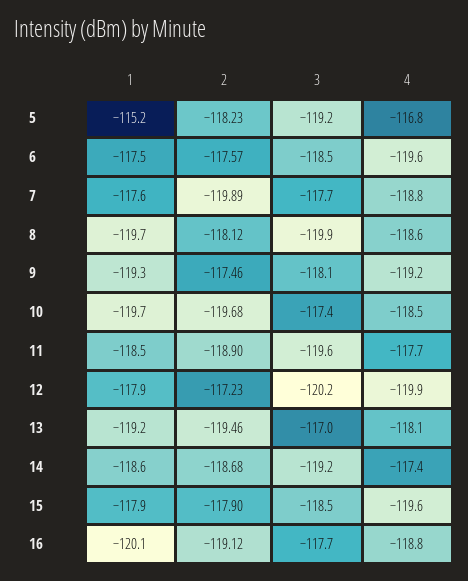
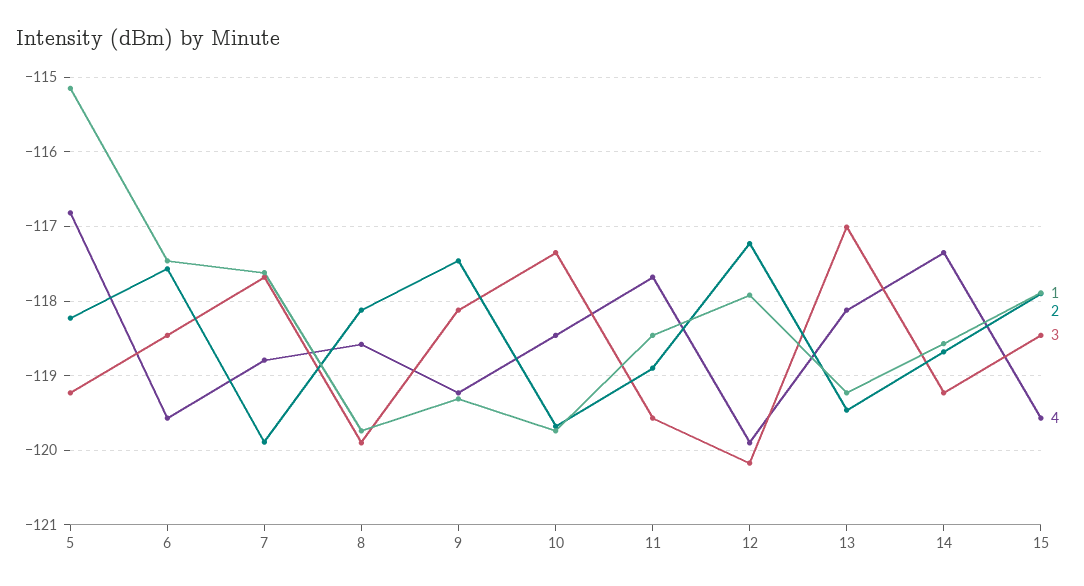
  {
    "1": {
      "5": -115.2,
      "6": -117.5,
      "7": -117.6,
      "8": -119.7,
      "9": -119.3,
      "10": -119.7,
      "11": -118.5,
      "12": -117.9,
      "13": -119.2,
      "14": -118.6,
-     "15": -117.9,
+     "15": -117.9
-     "16": -120.1
    },
    "2": {
      "5": -118.23,
      "6": -117.57,
      "7": -119.89,
      "8": -118.12,
      "9": -117.46,
      "10": -119.68,
      "11": -118.9,
      "12": -117.23,
      "13": -119.46,
      "14": -118.68,
-     "15": -117.9,
+     "15": -117.9
-     "16": -119.12
    },
    "3": {
      "5": -119.2,
      "6": -118.5,
      "7": -117.7,
      "8": -119.9,
      "9": -118.1,
      "10": -117.4,
      "11": -119.6,
      "12": -120.2,
      "13": -117,
      "14": -119.2,
-     "15": -118.5,
+     "15": -118.5
-     "16": -117.7
    },
    "4": {
      "5": -116.8,
      "6": -119.6,
      "7": -118.8,
      "8": -118.6,
      "9": -119.2,
      "10": -118.5,
      "11": -117.7,
      "12": -119.9,
      "13": -118.1,
      "14": -117.4,
-     "15": -119.6,
+     "15": -119.6
-     "16": -118.8
    }
  }

